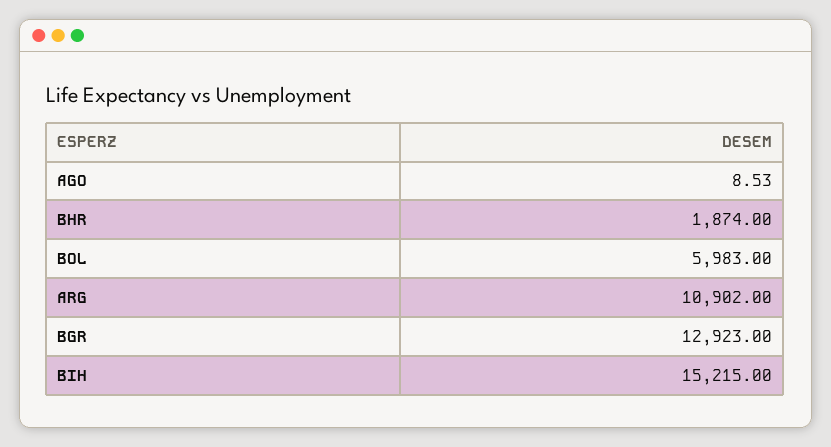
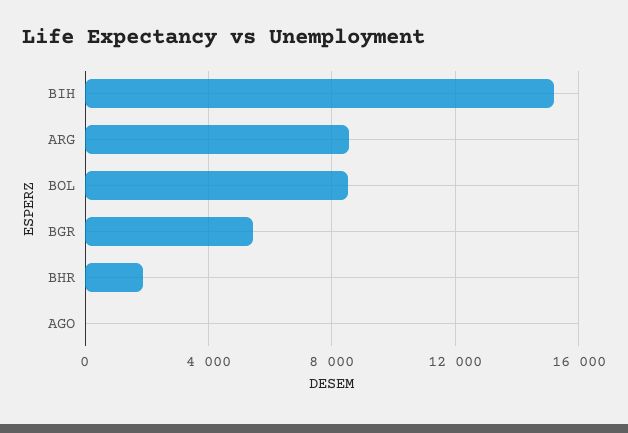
  {
    "AGO": 8.53,
    "BHR": 1874,
-   "BOL": 5983,
+   "BOL": 8500,
-   "ARG": 10902,
+   "ARG": 8500,
-   "BGR": 12923,
+   "BGR": 5500,
    "BIH": 15215
  }

